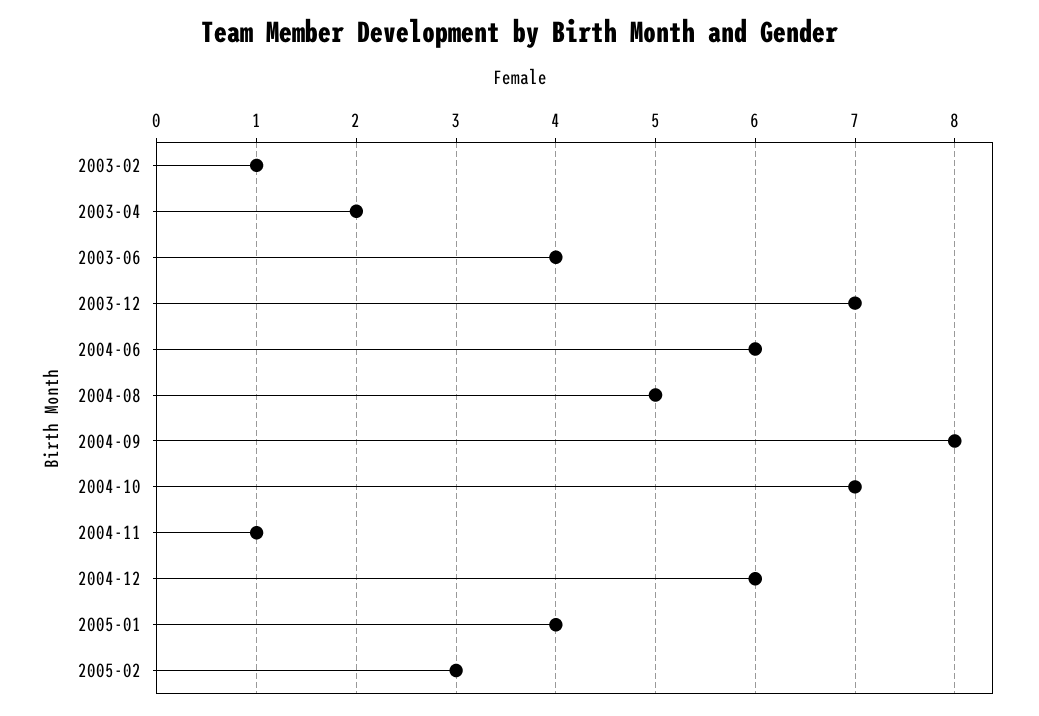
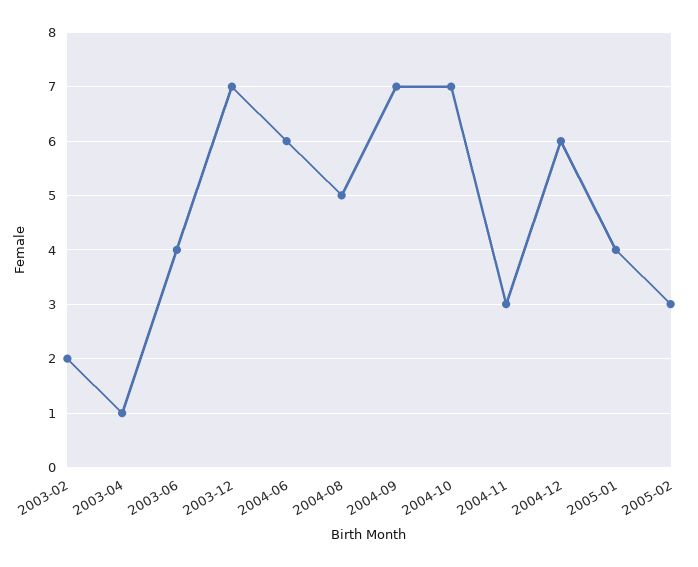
  {
-   "2003-02": 1,
+   "2003-02": 2,
-   "2003-04": 2,
+   "2003-04": 1,
    "2003-06": 4,
    "2003-12": 7,
    "2004-06": 6,
    "2004-08": 5,
-   "2004-09": 8,
+   "2004-09": 7,
    "2004-10": 7,
-   "2004-11": 1,
+   "2004-11": 3,
    "2004-12": 6,
    "2005-01": 4,
    "2005-02": 3
  }

